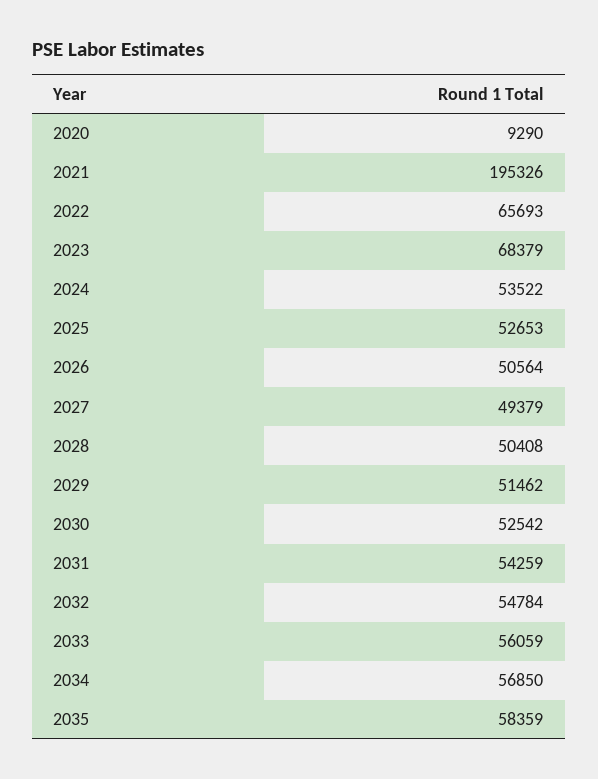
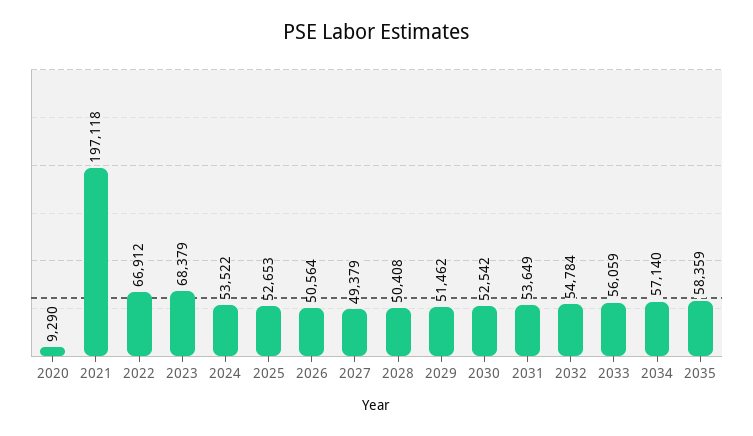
  {
    "2020": 9290,
-   "2021": 195326,
+   "2021": 197118,
-   "2022": 65693,
+   "2022": 66912,
    "2023": 68379,
    "2024": 53522,
    "2025": 52653,
    "2026": 50564,
    "2027": 49379,
    "2028": 50408,
    "2029": 51462,
    "2030": 52542,
-   "2031": 54259,
+   "2031": 53649,
    "2032": 54784,
    "2033": 56059,
-   "2034": 56850,
+   "2034": 57140,
    "2035": 58359
  }

